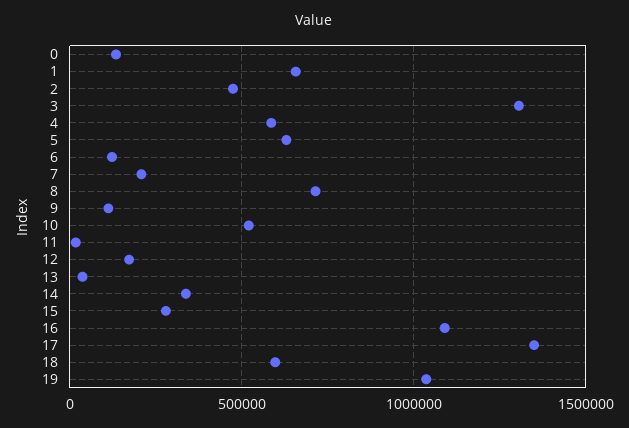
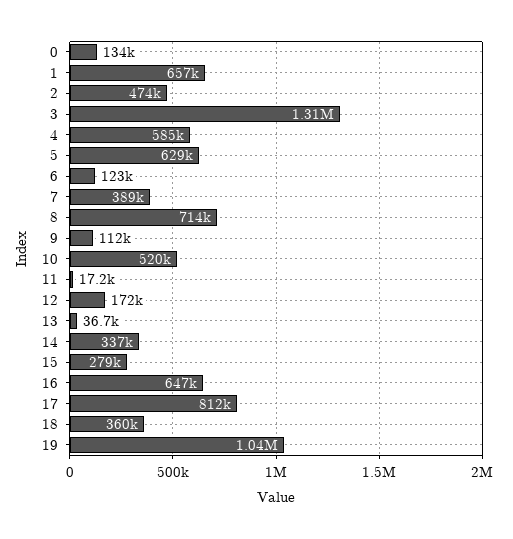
  {
    "0": 134000,
    "1": 657000,
    "2": 474000,
    "3": 1310000,
    "4": 585000,
    "5": 629000,
    "6": 123000,
-   "7": 200000,
+   "7": 389000,
    "8": 714000,
    "9": 112000,
    "10": 520000,
    "11": 17200,
    "12": 172000,
    "13": 36700,
    "14": 337000,
    "15": 279000,
-   "16": 1100000,
+   "16": 647000,
-   "17": 1350000,
+   "17": 812000,
-   "18": 600000,
+   "18": 360000,
    "19": 1040000
  }

